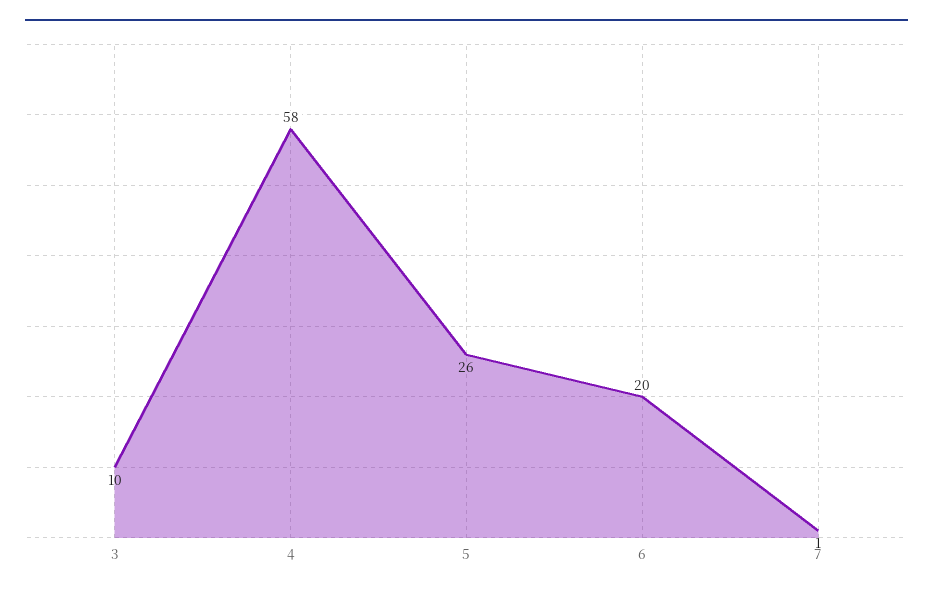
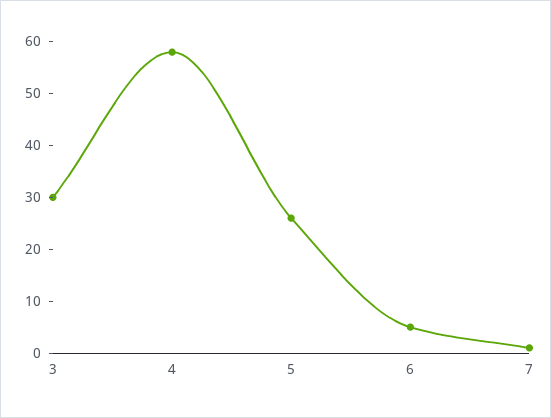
  {
-   "3": 10,
+   "3": 30,
    "4": 58,
    "5": 26,
-   "6": 20,
+   "6": 5,
    "7": 1
  }

